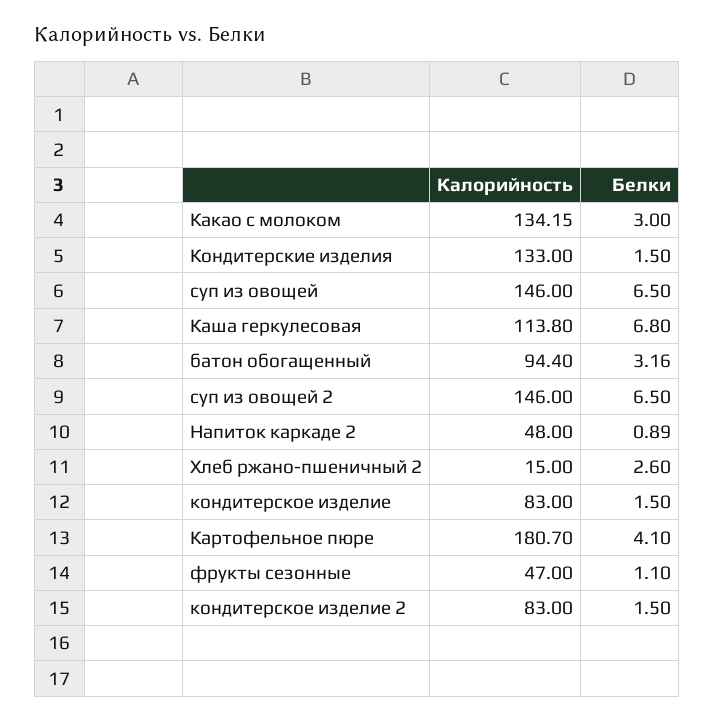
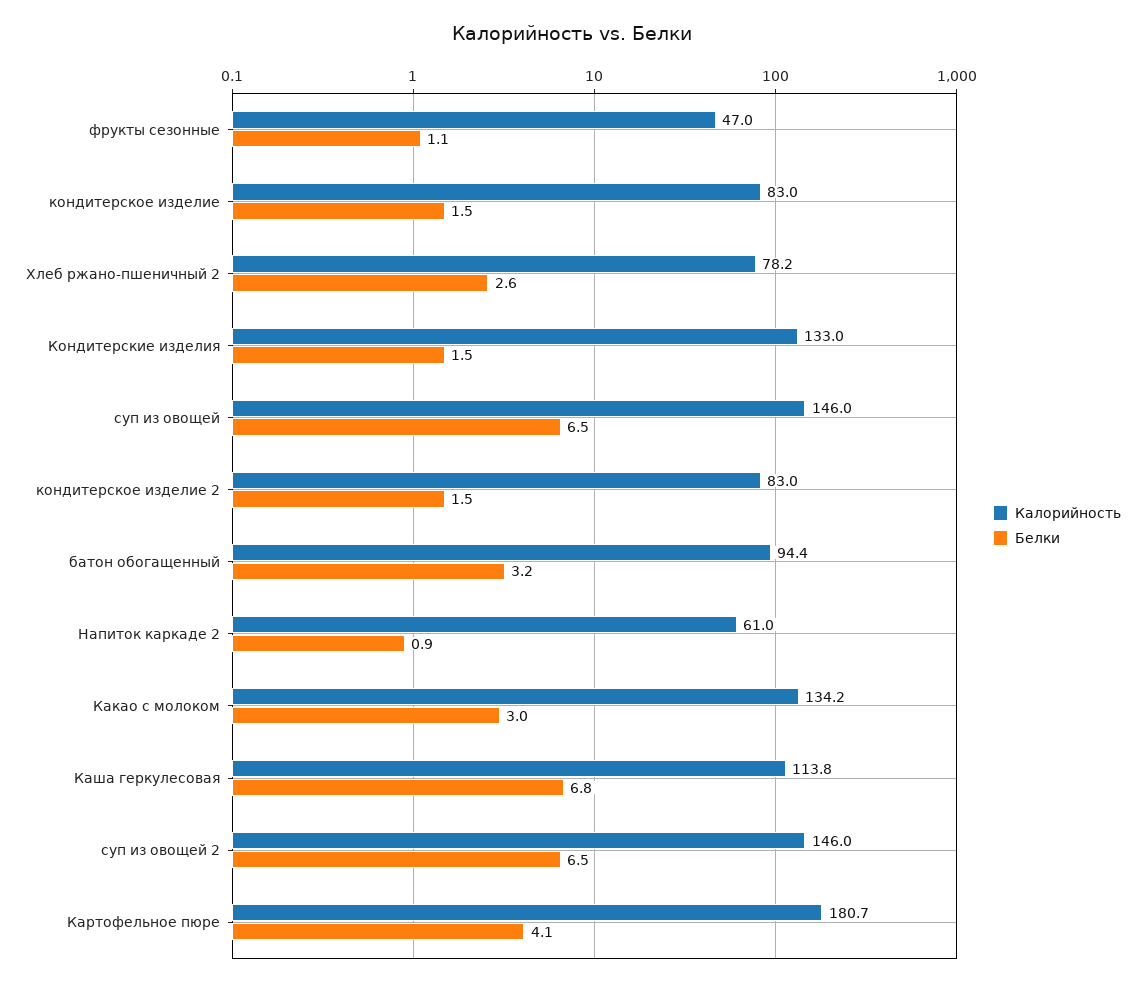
  {
    "Калорийность": {
      "Какао с молоком": 134.15,
      "Кондитерские изделия": 133,
      "суп из овощей": 146,
      "Каша геркулесовая": 113.8,
      "батон обогащенный": 94.4,
      "суп из овощей 2": 146,
-     "Напиток каркаде 2": 48,
+     "Напиток каркаде 2": 61,
-     "Хлеб ржано-пшеничный 2": 15,
+     "Хлеб ржано-пшеничный 2": 78.2,
      "кондитерское изделие": 83,
      "Картофельное пюре": 180.7,
      "фрукты сезонные": 47,
      "кондитерское изделие 2": 83
    },
    "Белки": {
      "Какао с молоком": 3,
      "Кондитерские изделия": 1.5,
      "суп из овощей": 6.5,
      "Каша геркулесовая": 6.8,
      "батон обогащенный": 3.16,
      "суп из овощей 2": 6.5,
      "Напиток каркаде 2": 0.89,
      "Хлеб ржано-пшеничный 2": 2.6,
      "кондитерское изделие": 1.5,
      "Картофельное пюре": 4.1,
      "фрукты сезонные": 1.1,
      "кондитерское изделие 2": 1.5
    }
  }

